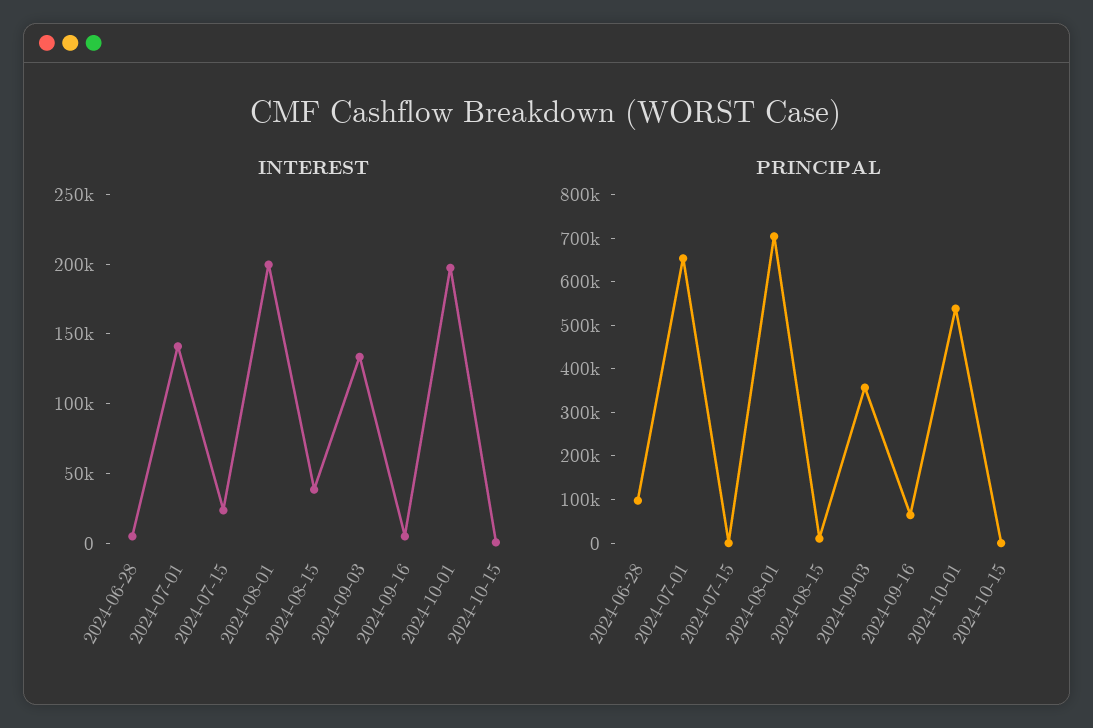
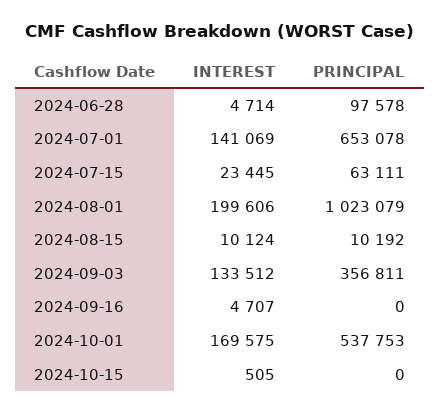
  {
    "INTEREST": {
      "2024-06-28": 4714,
      "2024-07-01": 141069,
      "2024-07-15": 23445,
      "2024-08-01": 199606,
-     "2024-08-15": 40000,
+     "2024-08-15": 10124,
      "2024-09-03": 133512,
      "2024-09-16": 4707,
-     "2024-10-01": 200000,
+     "2024-10-01": 169575,
      "2024-10-15": 505
    },
    "PRINCIPAL": {
      "2024-06-28": 97578,
      "2024-07-01": 653078,
-     "2024-07-15": 0,
+     "2024-07-15": 63111,
-     "2024-08-01": 700000,
+     "2024-08-01": 1023079,
      "2024-08-15": 10192,
      "2024-09-03": 356811,
-     "2024-09-16": 60000,
+     "2024-09-16": 0,
      "2024-10-01": 537753,
      "2024-10-15": 0
    }
  }

